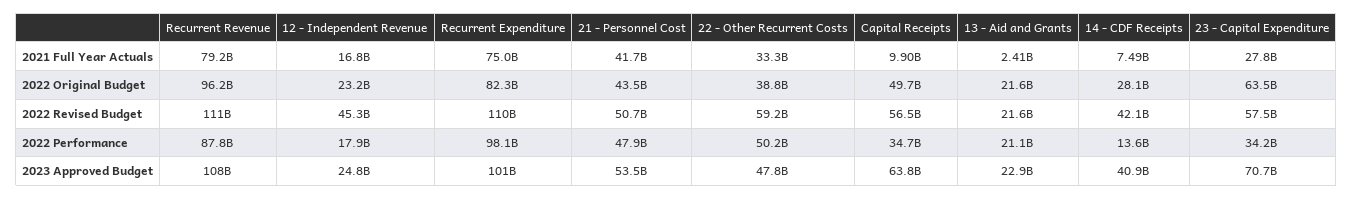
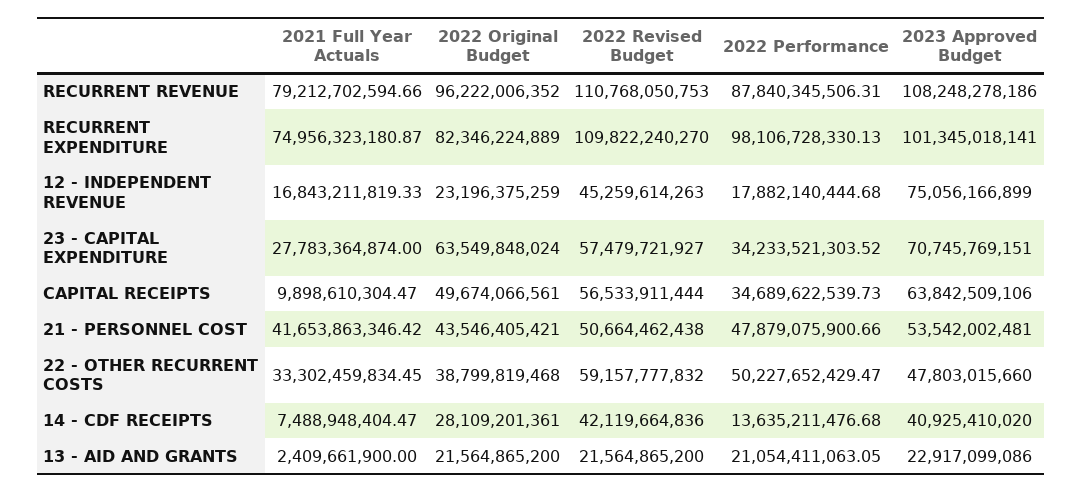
  {
    "Recurrent Revenue": {
      "2021 Full Year Actuals": 79212702594.66,
      "2022 Original Budget": 96222006352,
      "2022 Revised Budget": 110768050753,
      "2022 Performance": 87840345506.31,
      "2023 Approved Budget": 108248278186
    },
    "12 - Independent Revenue": {
      "2021 Full Year Actuals": 16843211819.33,
      "2022 Original Budget": 23196375259,
      "2022 Revised Budget": 45259614263,
      "2022 Performance": 17882140444.68,
-     "2023 Approved Budget": 24800000000
+     "2023 Approved Budget": 75056166899
    },
    "Recurrent Expenditure": {
      "2021 Full Year Actuals": 74956323180.87,
      "2022 Original Budget": 82346224889,
      "2022 Revised Budget": 109822240270,
      "2022 Performance": 98106728330.13,
      "2023 Approved Budget": 101345018141
    },
    "21 - Personnel Cost": {
      "2021 Full Year Actuals": 41653863346.42,
      "2022 Original Budget": 43546405421,
      "2022 Revised Budget": 50664462438,
      "2022 Performance": 47879075900.66,
      "2023 Approved Budget": 53542002481
    },
    "22 - Other Recurrent Costs": {
      "2021 Full Year Actuals": 33302459834.45,
      "2022 Original Budget": 38799819468,
      "2022 Revised Budget": 59157777832,
      "2022 Performance": 50227652429.47,
      "2023 Approved Budget": 47803015660
    },
    "Capital Receipts": {
      "2021 Full Year Actuals": 9898610304.47,
      "2022 Original Budget": 49674066561,
      "2022 Revised Budget": 56533911444,
      "2022 Performance": 34689622539.73,
      "2023 Approved Budget": 63842509106
    },
    "13 - Aid and Grants": {
      "2021 Full Year Actuals": 2409661900,
      "2022 Original Budget": 21564865200,
      "2022 Revised Budget": 21564865200,
      "2022 Performance": 21054411063.05,
      "2023 Approved Budget": 22917099086
    },
    "14 - CDF Receipts": {
      "2021 Full Year Actuals": 7488948404.47,
      "2022 Original Budget": 28109201361,
      "2022 Revised Budget": 42119664836,
      "2022 Performance": 13635211476.68,
      "2023 Approved Budget": 40925410020
    },
    "23 - Capital Expenditure": {
      "2021 Full Year Actuals": 27783364874,
      "2022 Original Budget": 63549848024,
      "2022 Revised Budget": 57479721927,
      "2022 Performance": 34233521303.52,
      "2023 Approved Budget": 70745769151
    }
  }

